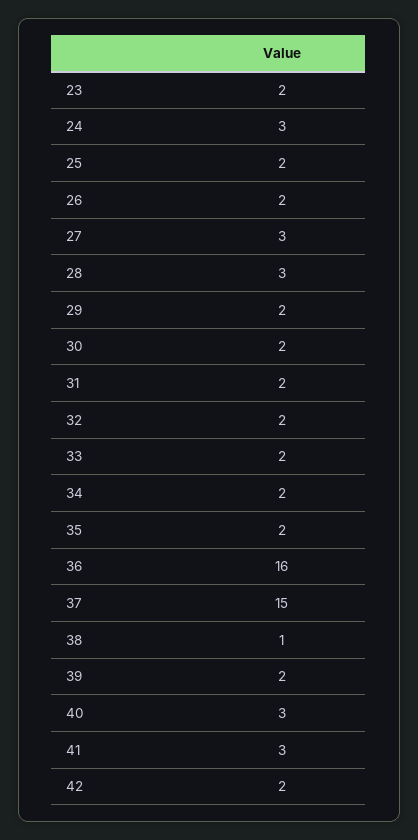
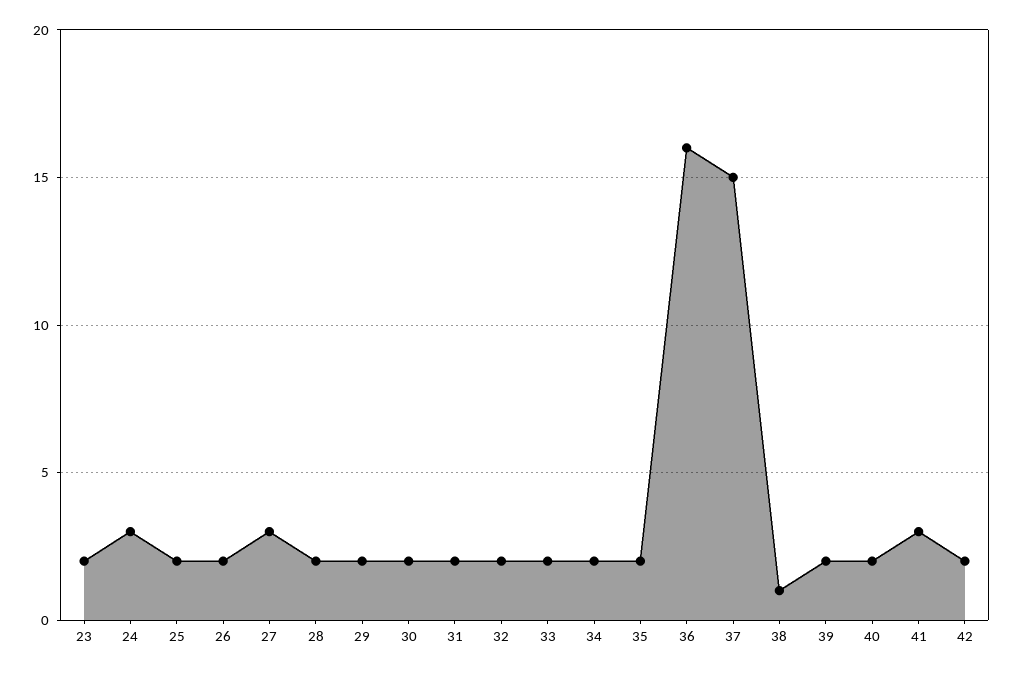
  {
    "23": 2,
    "24": 3,
    "25": 2,
    "26": 2,
    "27": 3,
-   "28": 3,
+   "28": 2,
    "29": 2,
    "30": 2,
    "31": 2,
    "32": 2,
    "33": 2,
    "34": 2,
    "35": 2,
    "36": 16,
    "37": 15,
    "38": 1,
    "39": 2,
-   "40": 3,
+   "40": 2,
    "41": 3,
    "42": 2
  }

